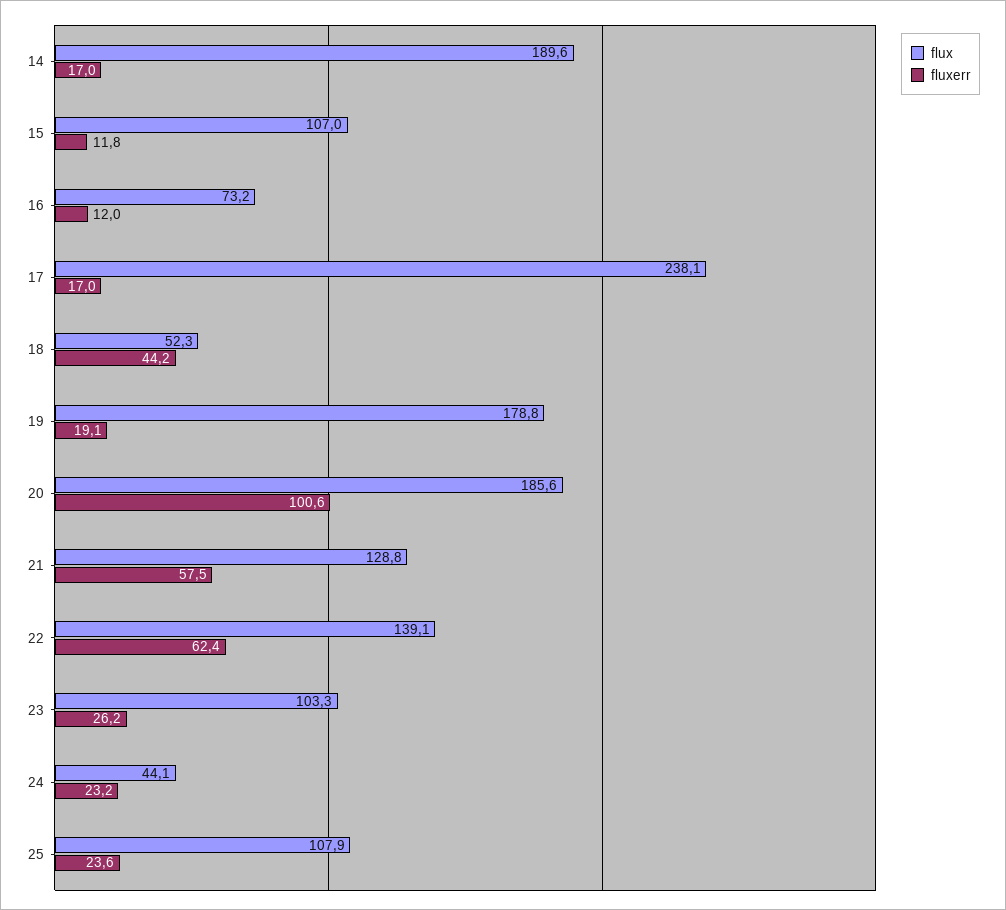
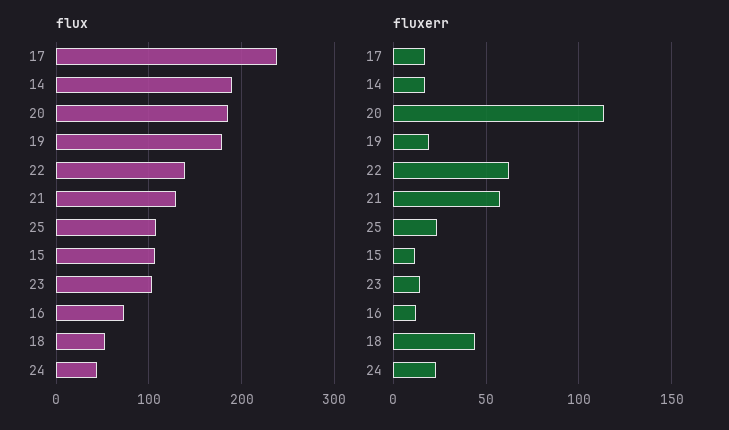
  {
    "flux": {
      "14": 189.6,
      "15": 107,
      "16": 73.2,
      "17": 238.1,
      "18": 52.3,
      "19": 178.8,
      "20": 185.6,
      "21": 128.8,
      "22": 139.1,
      "23": 103.3,
      "24": 44.1,
      "25": 107.9
    },
    "fluxerr": {
      "14": 17,
      "15": 11.8,
      "16": 12,
      "17": 17,
      "18": 44.2,
      "19": 19.1,
-     "20": 100.6,
+     "20": 115,
      "21": 57.5,
      "22": 62.4,
-     "23": 26.2,
+     "23": 15,
      "24": 23.2,
      "25": 23.6
    }
  }

